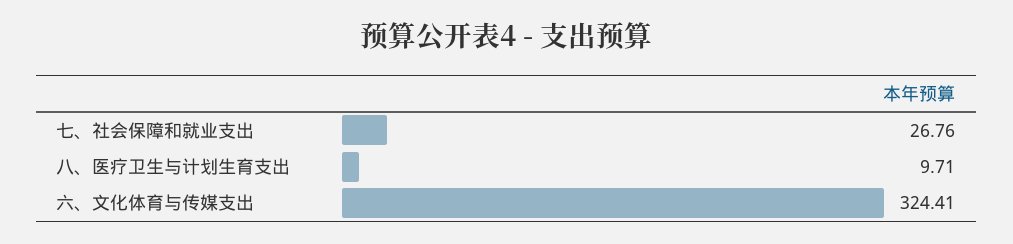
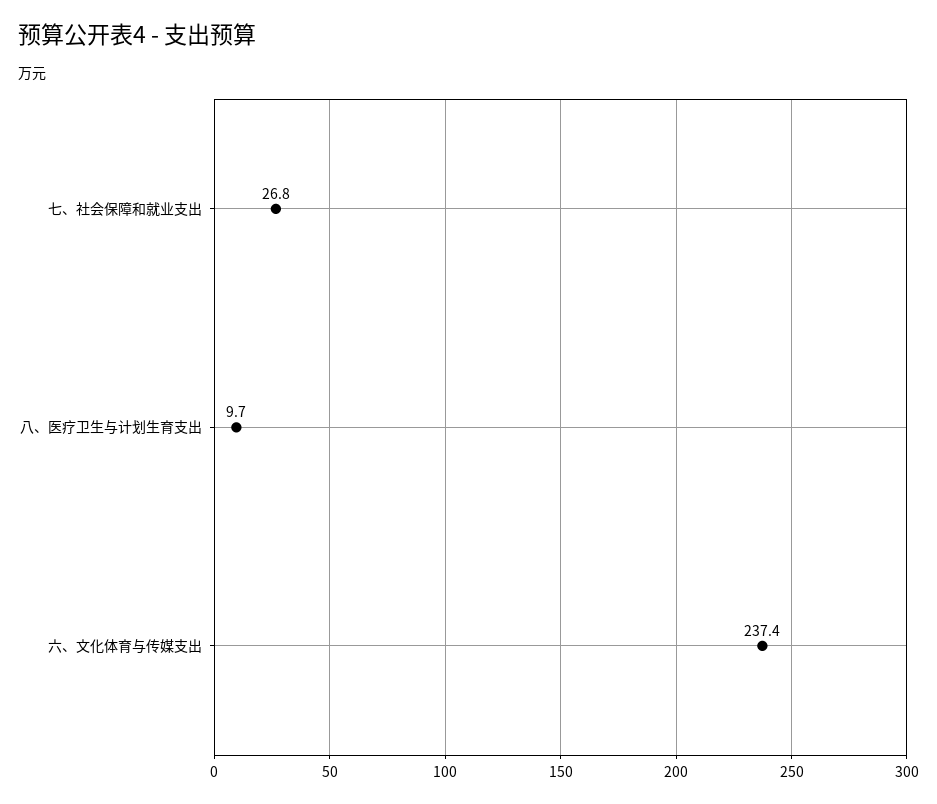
  {
    "七、社会保障和就业支出": 26.76,
    "八、医疗卫生与计划生育支出": 9.71,
-   "六、文化体育与传媒支出": 324.41
+   "六、文化体育与传媒支出": 237.4
  }

